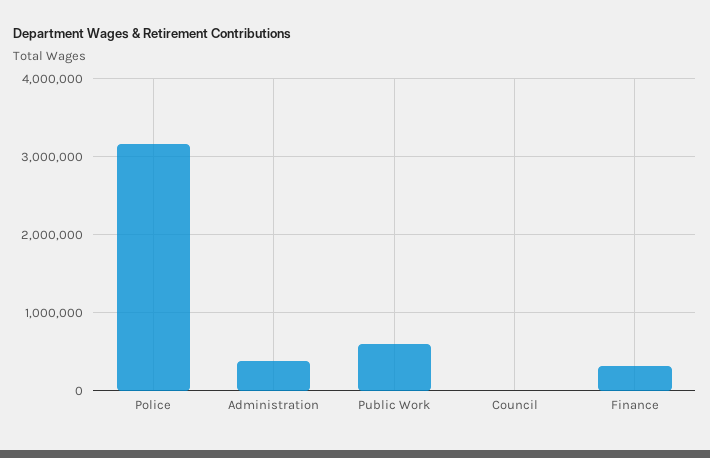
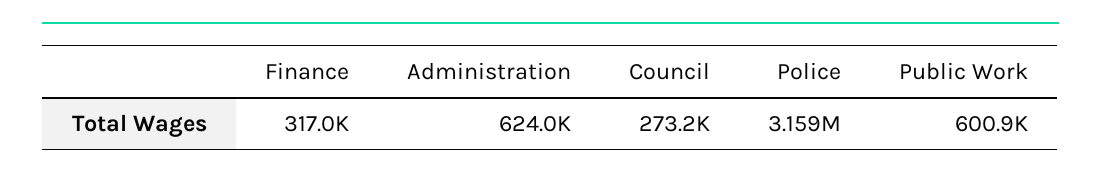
  {
    "Police": 3159000,
-   "Administration": 400000,
+   "Administration": 624000,
    "Public Work": 600900,
-   "Council": 0,
+   "Council": 273200,
    "Finance": 317000
  }

